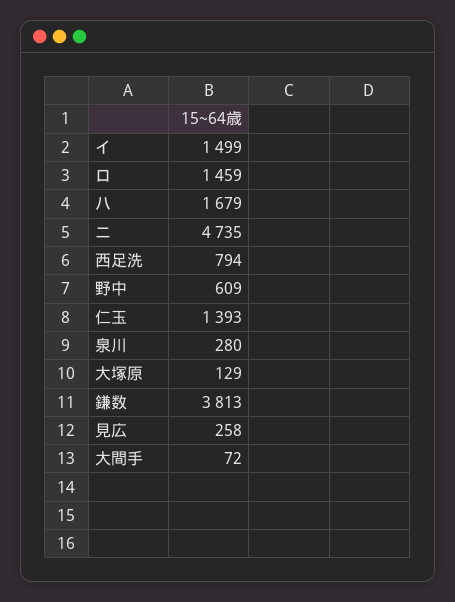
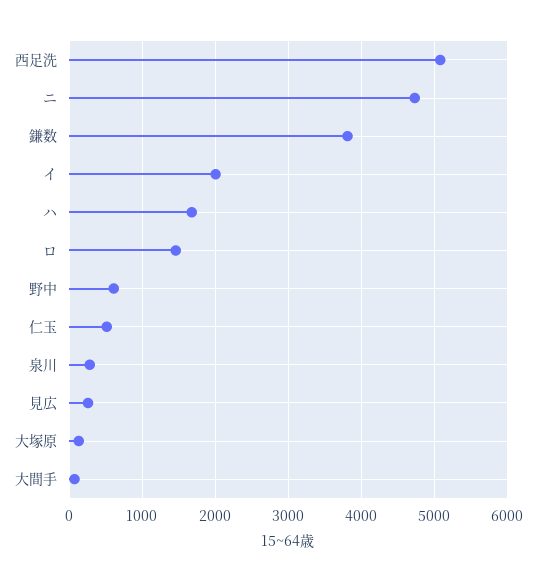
  {
-   "イ": 1499,
+   "イ": 2000,
    "ロ": 1459,
    "ハ": 1679,
    "ニ": 4735,
-   "西足洗": 794,
+   "西足洗": 5100,
    "野中": 609,
-   "仁玉": 1393,
+   "仁玉": 500,
    "泉川": 280,
    "大塚原": 129,
    "鎌数": 3813,
    "見広": 258,
    "大間手": 72
  }

